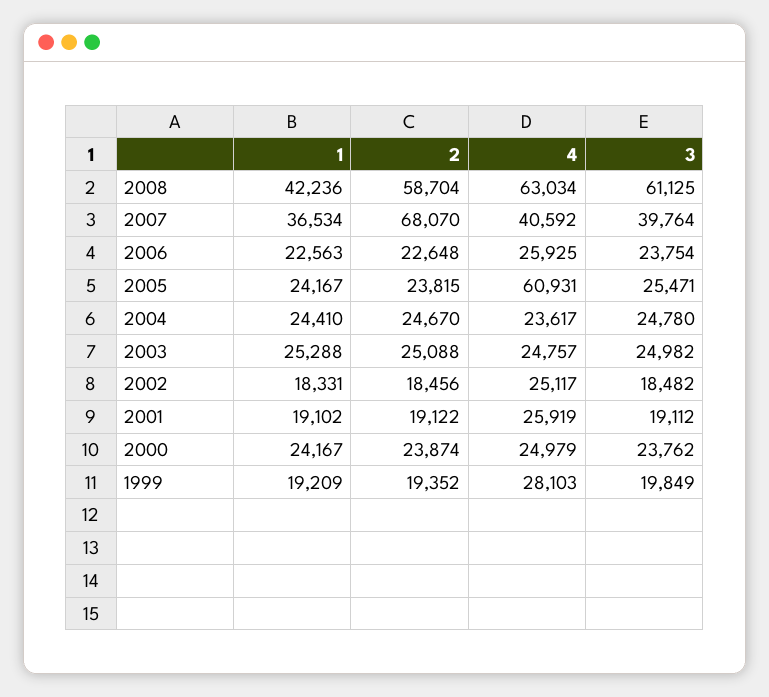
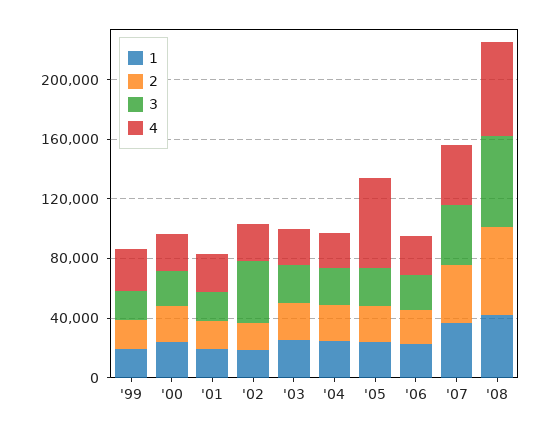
  {
    "1": {
      "2008": 42236,
      "2007": 36534,
      "2006": 22563,
      "2005": 24167,
      "2004": 24410,
      "2003": 25288,
      "2002": 18331,
      "2001": 19102,
      "2000": 24167,
      "1999": 19209
    },
    "2": {
      "2008": 58704,
-     "2007": 68070,
+     "2007": 40000,
      "2006": 22648,
      "2005": 23815,
      "2004": 24670,
      "2003": 25088,
      "2002": 18456,
      "2001": 19122,
      "2000": 23874,
      "1999": 19352
    },
    "4": {
      "2008": 63034,
      "2007": 40592,
      "2006": 25925,
      "2005": 60931,
      "2004": 23617,
      "2003": 24757,
      "2002": 25117,
      "2001": 25919,
      "2000": 24979,
      "1999": 28103
    },
    "3": {
      "2008": 61125,
      "2007": 39764,
      "2006": 23754,
      "2005": 25471,
      "2004": 24780,
      "2003": 24982,
-     "2002": 18482,
+     "2002": 40000,
      "2001": 19112,
      "2000": 23762,
      "1999": 19849
    }
  }

